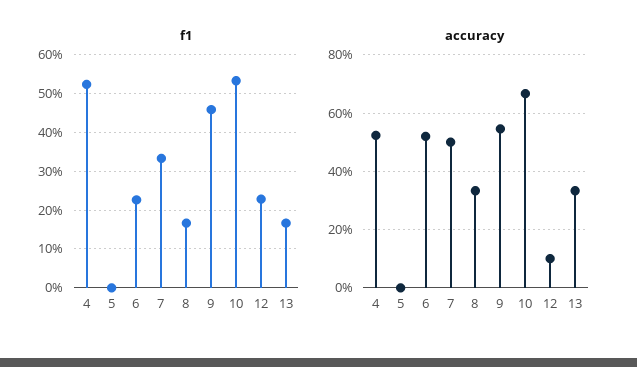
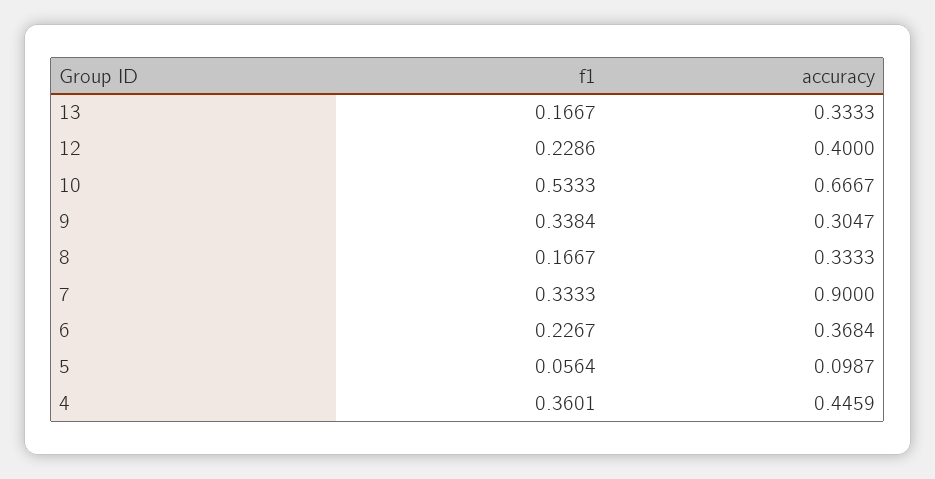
  {
    "f1": {
-     "4": 0.52,
+     "4": 0.3601,
-     "5": 0,
+     "5": 0.0564,
      "6": 0.2267,
      "7": 0.3333,
      "8": 0.1667,
-     "9": 0.46,
+     "9": 0.3384,
      "10": 0.5333,
      "12": 0.2286,
      "13": 0.1667
    },
    "accuracy": {
-     "4": 0.525,
+     "4": 0.4459,
-     "5": 0,
+     "5": 0.0987,
-     "6": 0.525,
+     "6": 0.3684,
-     "7": 0.5,
+     "7": 0.9,
      "8": 0.3333,
-     "9": 0.55,
+     "9": 0.3047,
      "10": 0.6667,
-     "12": 0.1,
+     "12": 0.4,
      "13": 0.3333
    }
  }

